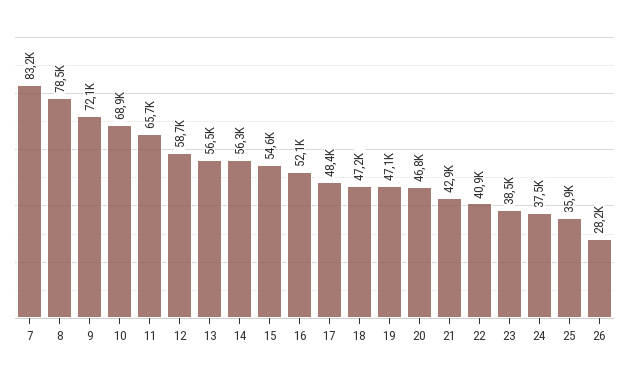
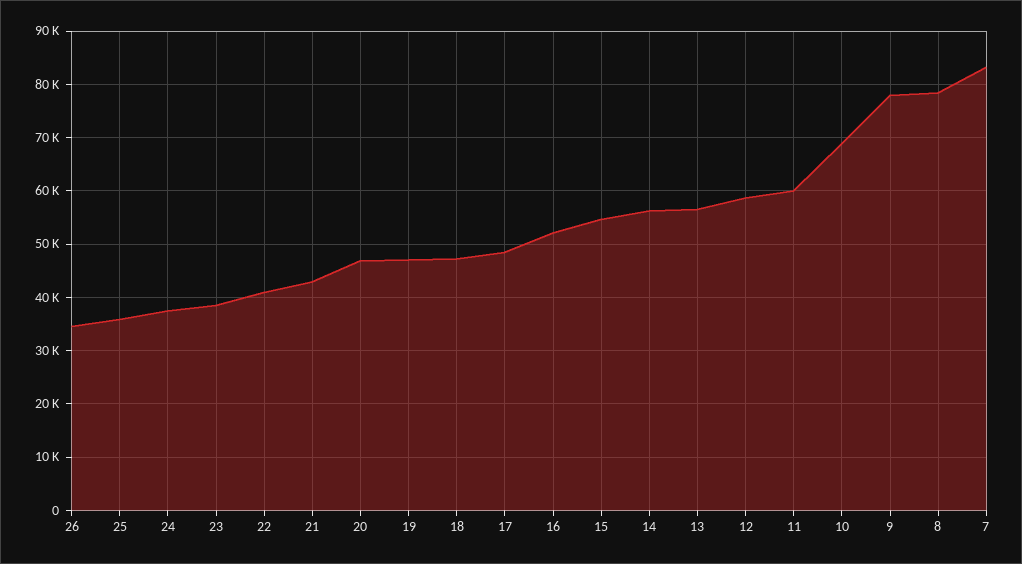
  {
    "7": 83200,
    "8": 78500,
-   "9": 72100,
+   "9": 78000,
    "10": 68900,
-   "11": 65700,
+   "11": 60000,
    "12": 58700,
    "13": 56500,
    "14": 56300,
    "15": 54600,
    "16": 52100,
    "17": 48400,
    "18": 47200,
    "19": 47100,
    "20": 46800,
    "21": 42900,
    "22": 40900,
    "23": 38500,
    "24": 37500,
    "25": 35900,
-   "26": 28200
+   "26": 34000
  }

